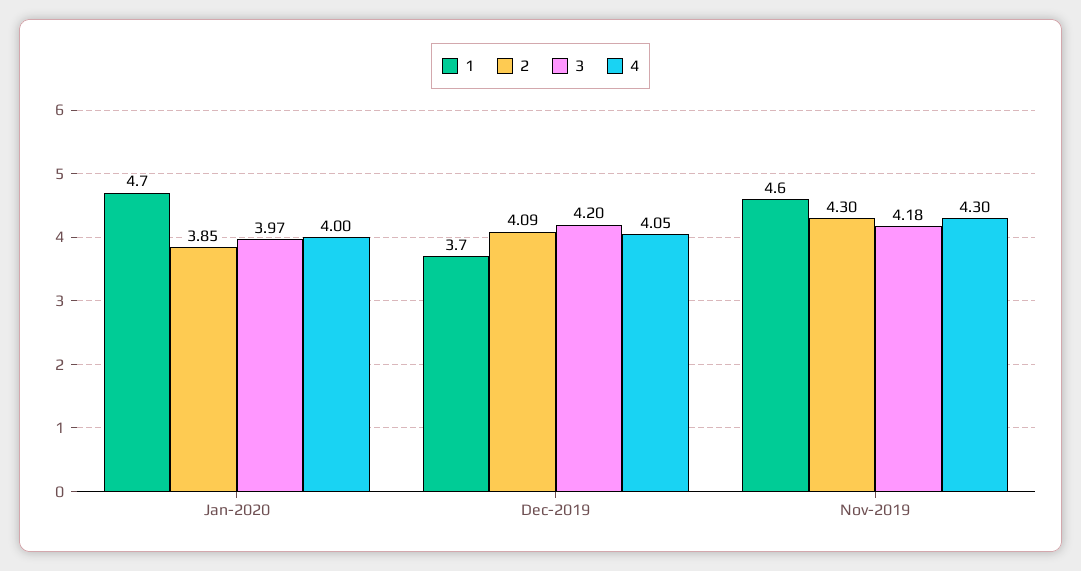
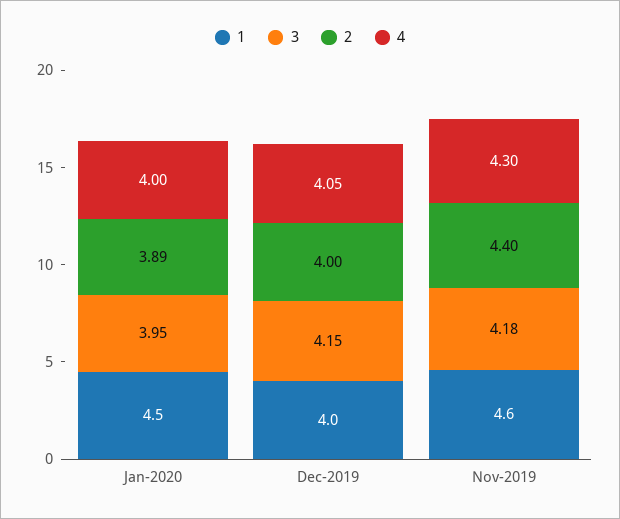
  {
    "1": {
-     "Jan-2020": 4.7,
+     "Jan-2020": 4.5,
-     "Dec-2019": 3.7,
+     "Dec-2019": 4,
      "Nov-2019": 4.6
    },
    "2": {
-     "Jan-2020": 3.85,
+     "Jan-2020": 3.89,
-     "Dec-2019": 4.09,
+     "Dec-2019": 4,
-     "Nov-2019": 4.3
+     "Nov-2019": 4.4
    },
    "3": {
-     "Jan-2020": 3.97,
+     "Jan-2020": 3.95,
-     "Dec-2019": 4.2,
+     "Dec-2019": 4.15,
      "Nov-2019": 4.18
    },
    "4": {
      "Jan-2020": 4,
      "Dec-2019": 4.05,
      "Nov-2019": 4.3
    }
  }

